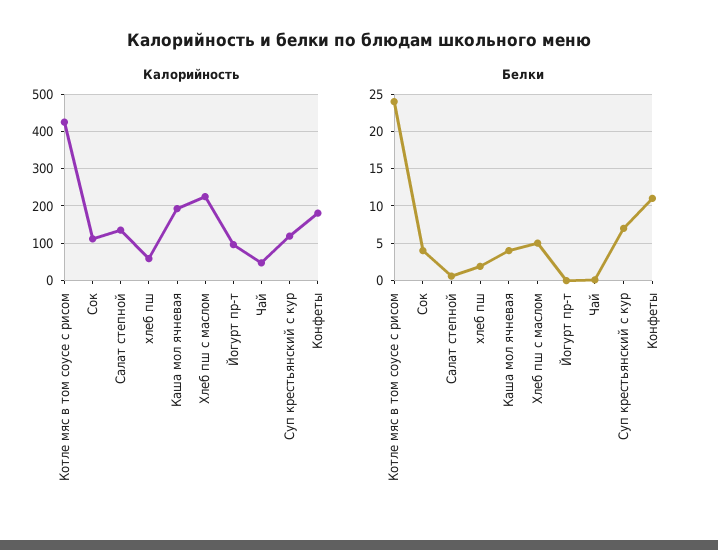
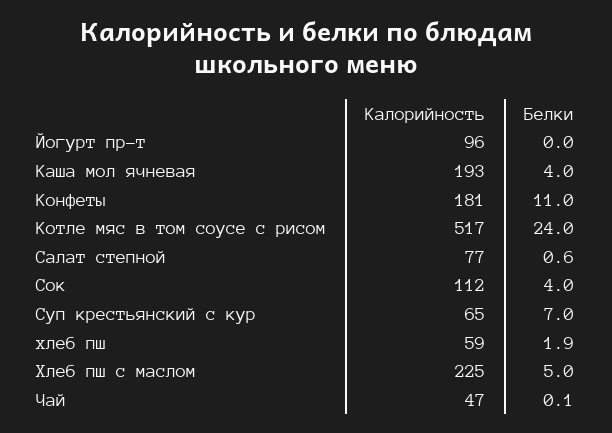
  {
    "Калорийность": {
-     "Котле мяс в том соусе с рисом": 420,
+     "Котле мяс в том соусе с рисом": 517,
      "Сок": 112,
-     "Салат степной": 140,
+     "Салат степной": 77,
      "хлеб пш": 59,
      "Каша мол ячневая": 193,
      "Хлеб пш с маслом": 225,
      "Йогурт пр-т": 96,
      "Чай": 47,
-     "Суп крестьянский с кур": 120,
+     "Суп крестьянский с кур": 65,
      "Конфеты": 181
    },
    "Белки": {
      "Котле мяс в том соусе с рисом": 24,
      "Сок": 4,
      "Салат степной": 0.6,
      "хлеб пш": 1.9,
      "Каша мол ячневая": 4,
      "Хлеб пш с маслом": 5,
      "Йогурт пр-т": 0,
      "Чай": 0.1,
      "Суп крестьянский с кур": 7,
      "Конфеты": 11
    }
  }

